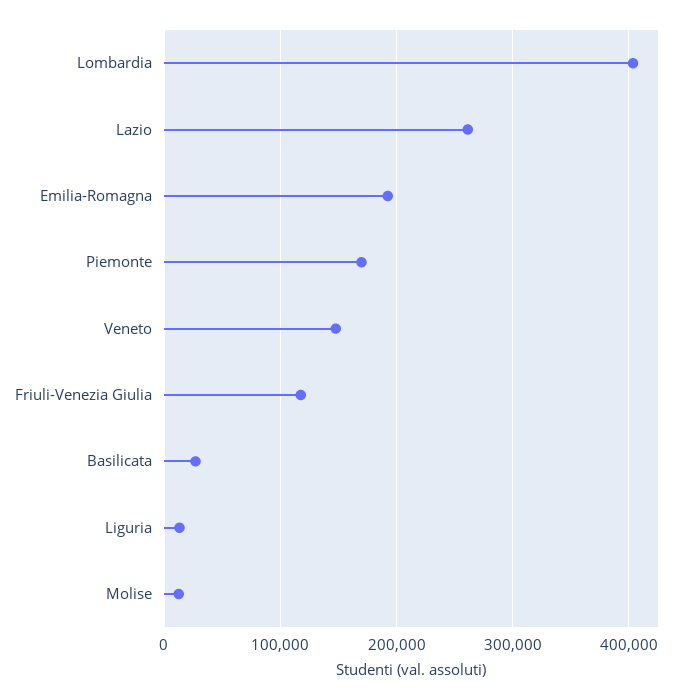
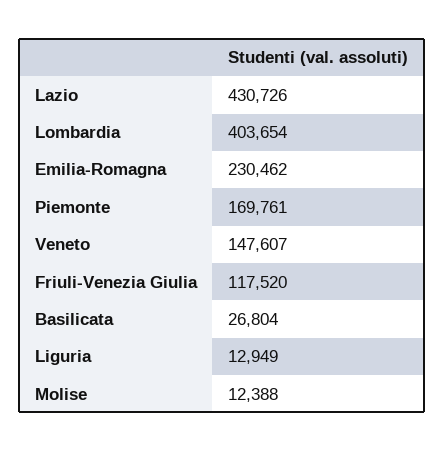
  {
    "Lombardia": 403654,
-   "Lazio": 260000,
+   "Lazio": 430726,
-   "Emilia-Romagna": 190000,
+   "Emilia-Romagna": 230462,
    "Piemonte": 169761,
    "Veneto": 147607,
    "Friuli-Venezia Giulia": 117520,
    "Basilicata": 26804,
    "Liguria": 12949,
    "Molise": 12388
  }

